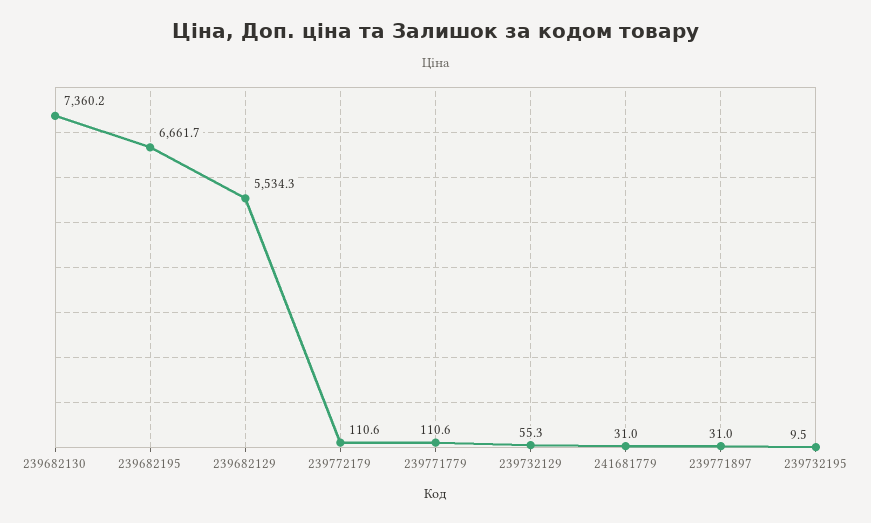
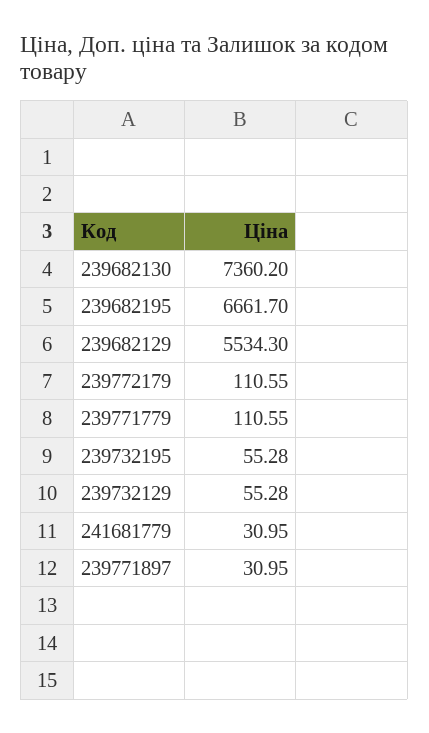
  {
    "239682130": 7360.2,
    "239682195": 6661.7,
    "239682129": 5534.3,
    "239772179": 110.55,
    "239771779": 110.55,
    "239732129": 55.28,
    "241681779": 30.95,
    "239771897": 30.95,
-   "239732195": 9.5
+   "239732195": 55.28
  }

